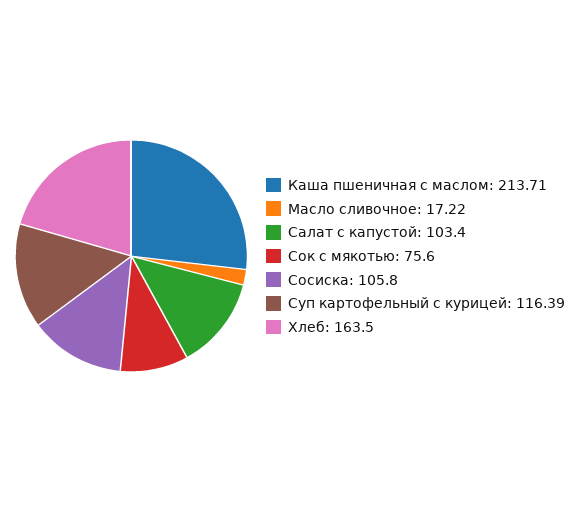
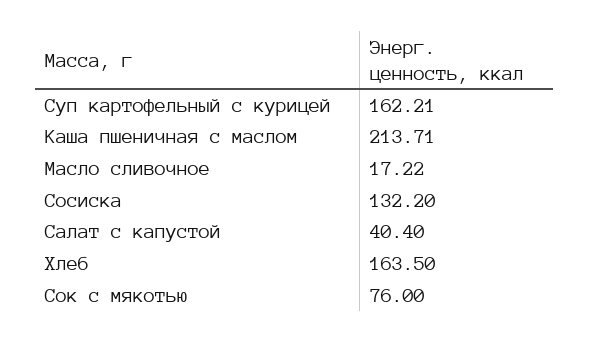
  {
    "Каша пшеничная с маслом": 213.71,
    "Масло сливочное": 17.22,
-   "Салат с капустой": 103.4,
+   "Салат с капустой": 40.4,
-   "Сок с мякотью": 75.6,
+   "Сок с мякотью": 76,
-   "Сосиска": 105.8,
+   "Сосиска": 132.2,
-   "Суп картофельный с курицей": 116.39,
+   "Суп картофельный с курицей": 162.21,
    "Хлеб": 163.5
  }

